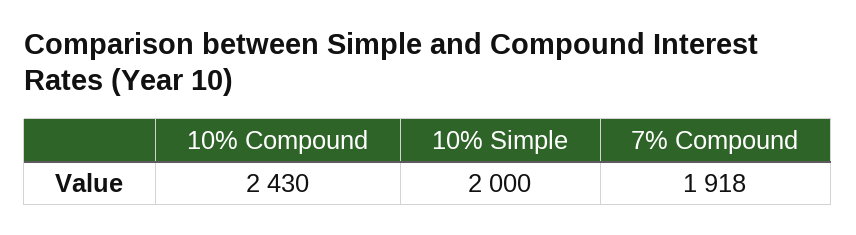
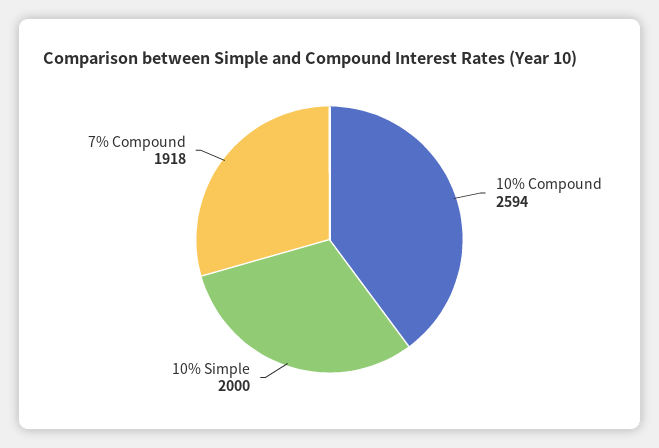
  {
-   "10% Compound": 2430,
+   "10% Compound": 2594,
    "10% Simple": 2000,
    "7% Compound": 1918
  }

